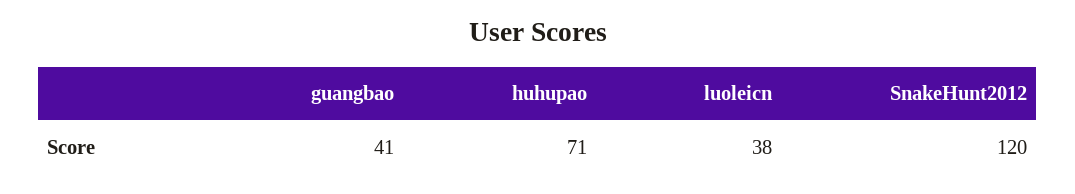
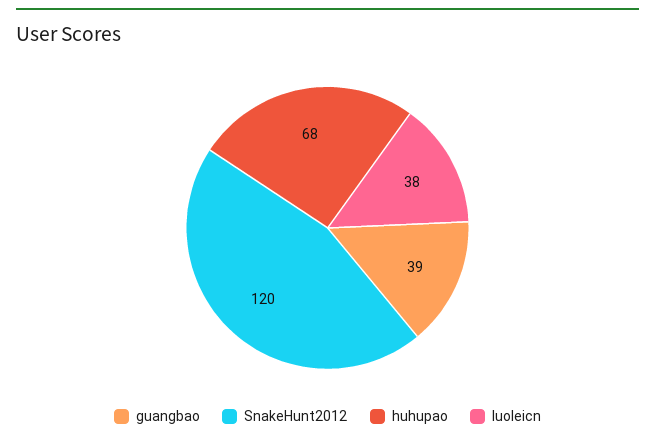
  {
-   "guangbao": 41,
+   "guangbao": 39,
-   "huhupao": 71,
+   "huhupao": 68,
    "luoleicn": 38,
    "SnakeHunt2012": 120
  }

